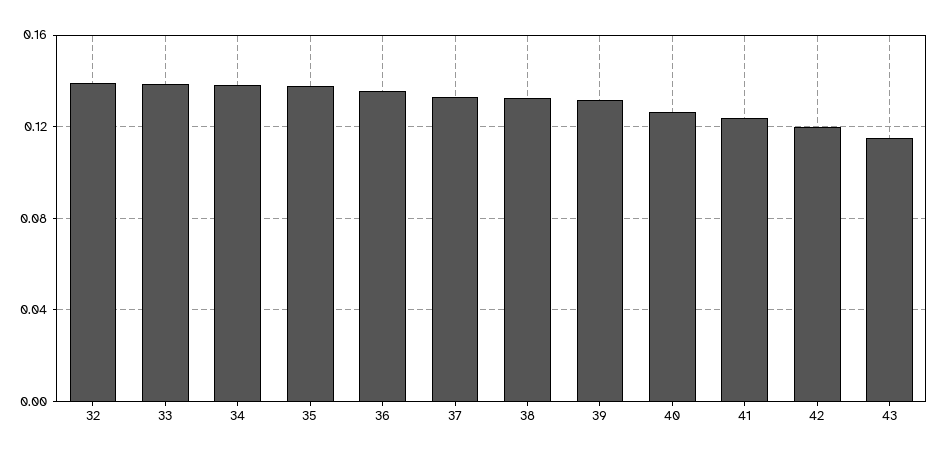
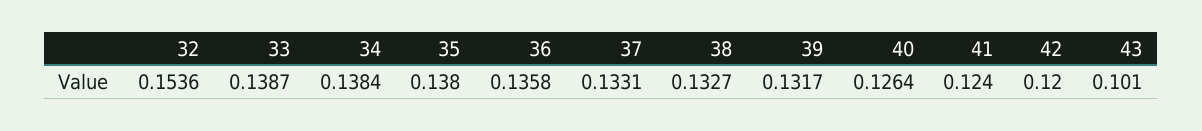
  {
-   "32": 0.14,
+   "32": 0.1536,
    "33": 0.1387,
    "34": 0.1384,
    "35": 0.138,
    "36": 0.1358,
    "37": 0.1331,
    "38": 0.1327,
    "39": 0.1317,
    "40": 0.1264,
    "41": 0.124,
    "42": 0.12,
-   "43": 0.115
+   "43": 0.101
  }

